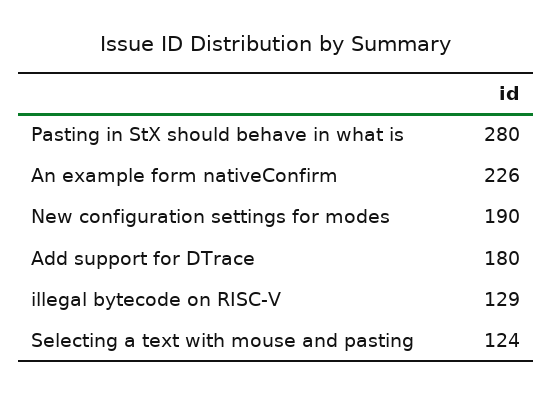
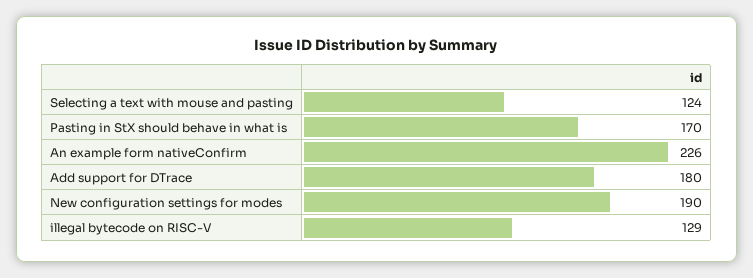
  {
-   "Pasting in StX should behave in what is": 280,
+   "Pasting in StX should behave in what is": 170,
    "An example form nativeConfirm": 226,
    "New configuration settings for modes": 190,
    "Add support for DTrace": 180,
    "illegal bytecode on RISC-V": 129,
    "Selecting a text with mouse and pasting": 124
  }

